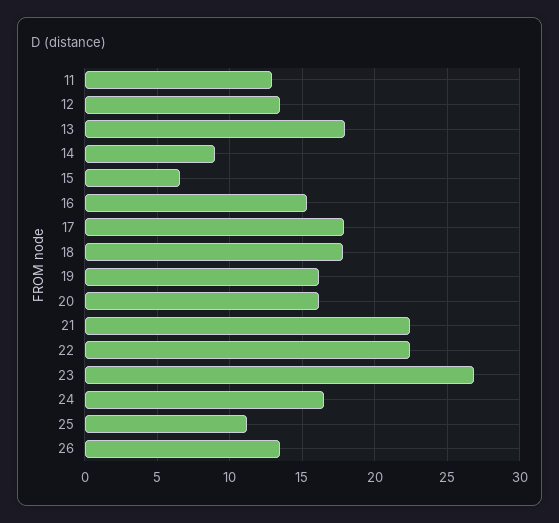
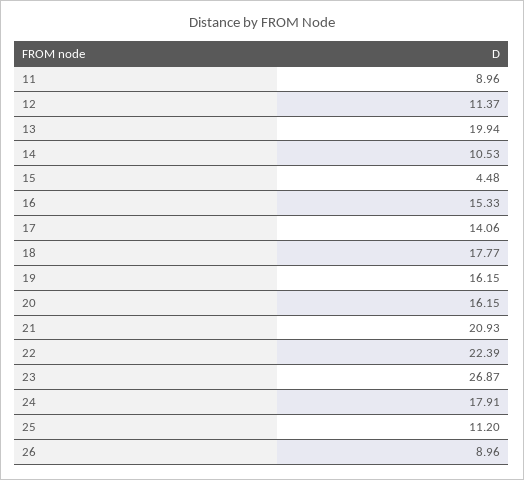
  {
-   "11": 13,
+   "11": 8.96,
-   "12": 13.5,
+   "12": 11.37,
-   "13": 18,
+   "13": 19.94,
-   "14": 9,
+   "14": 10.53,
-   "15": 6.5,
+   "15": 4.48,
    "16": 15.33,
-   "17": 18,
+   "17": 14.06,
    "18": 17.77,
    "19": 16.15,
    "20": 16.15,
-   "21": 22.5,
+   "21": 20.93,
    "22": 22.39,
    "23": 26.87,
-   "24": 16.5,
+   "24": 17.91,
    "25": 11.2,
-   "26": 13.5
+   "26": 8.96
  }

